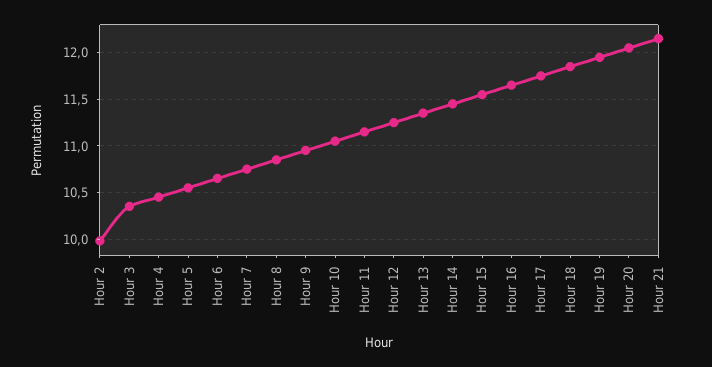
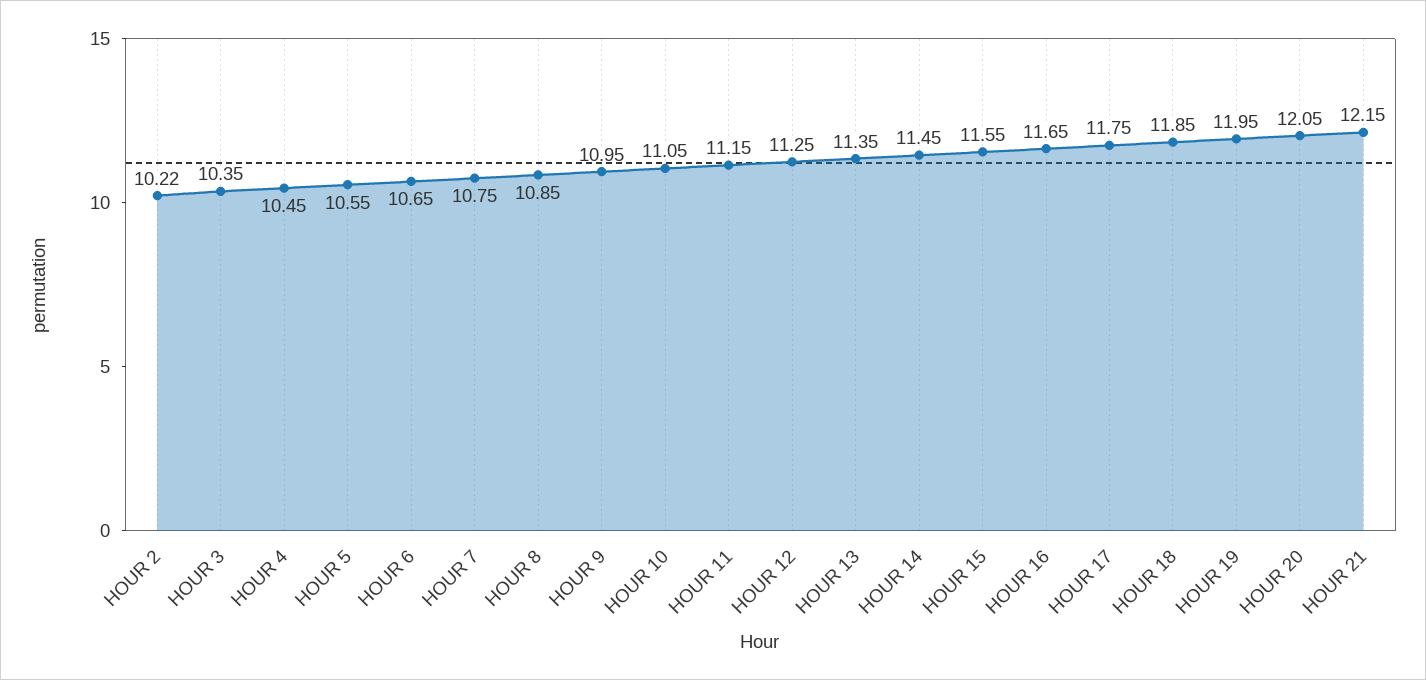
  {
-   "Hour 2": 10,
+   "Hour 2": 10.22,
    "Hour 3": 10.35,
    "Hour 4": 10.45,
    "Hour 5": 10.55,
    "Hour 6": 10.65,
    "Hour 7": 10.75,
    "Hour 8": 10.85,
    "Hour 9": 10.95,
    "Hour 10": 11.05,
    "Hour 11": 11.15,
    "Hour 12": 11.25,
    "Hour 13": 11.35,
    "Hour 14": 11.45,
    "Hour 15": 11.55,
    "Hour 16": 11.65,
    "Hour 17": 11.75,
    "Hour 18": 11.85,
    "Hour 19": 11.95,
    "Hour 20": 12.05,
    "Hour 21": 12.15
  }

